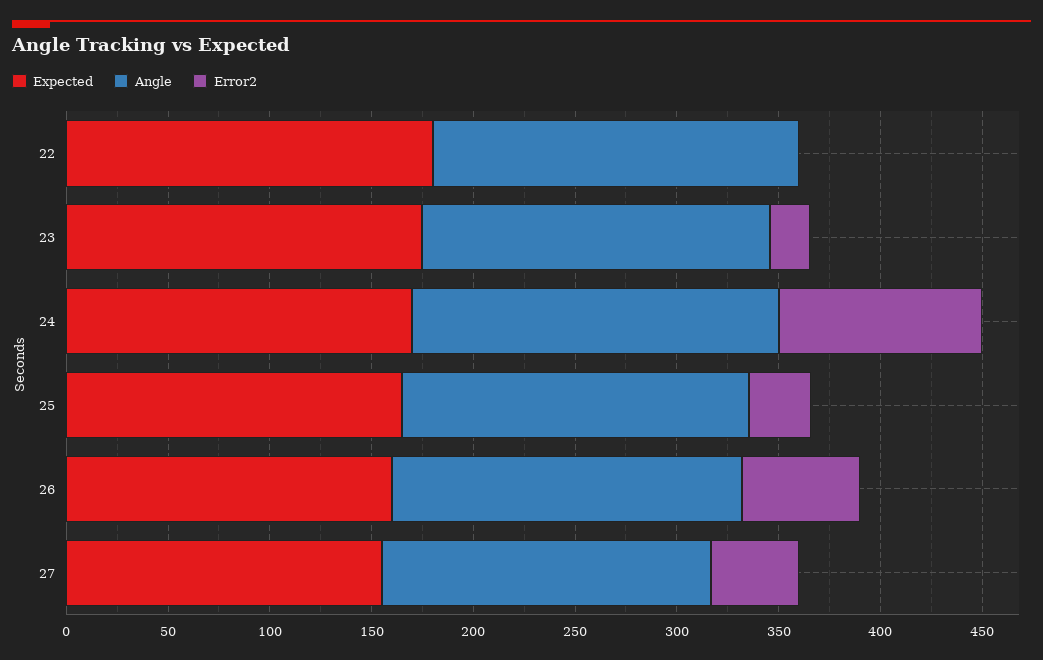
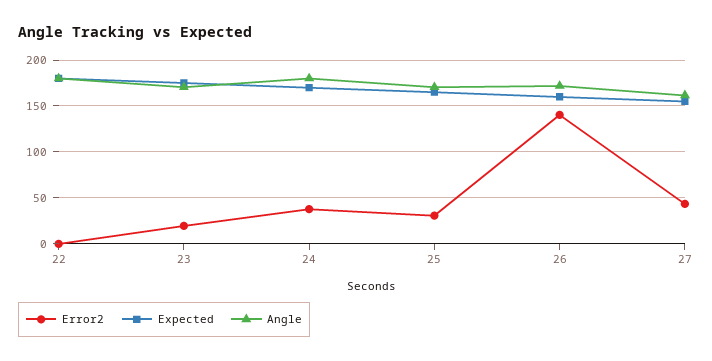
  {
    "Expected": {
      "22": 180,
      "23": 180,
      "24": 170,
      "25": 170,
      "26": 160,
      "27": 160
    },
    "Angle": {
      "22": 180,
      "23": 170,
      "24": 180,
      "25": 170,
      "26": 170,
      "27": 160
    },
    "Error2": {
      "22": 0,
      "23": 20,
-     "24": 100,
+     "24": 40,
      "25": 30,
-     "26": 60,
+     "26": 140,
      "27": 40
    }
  }

